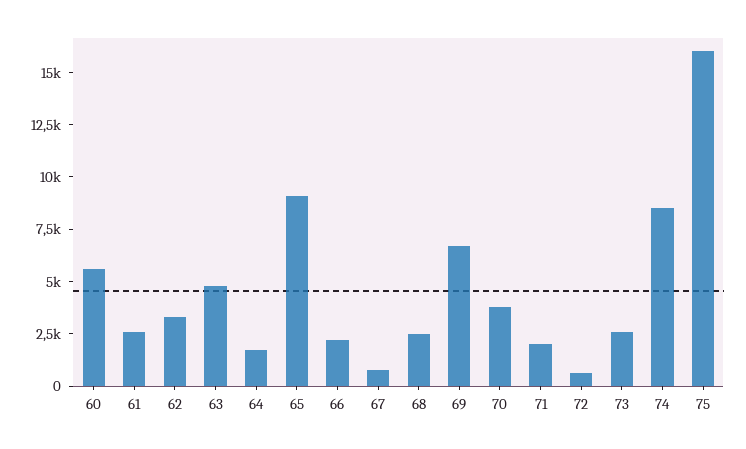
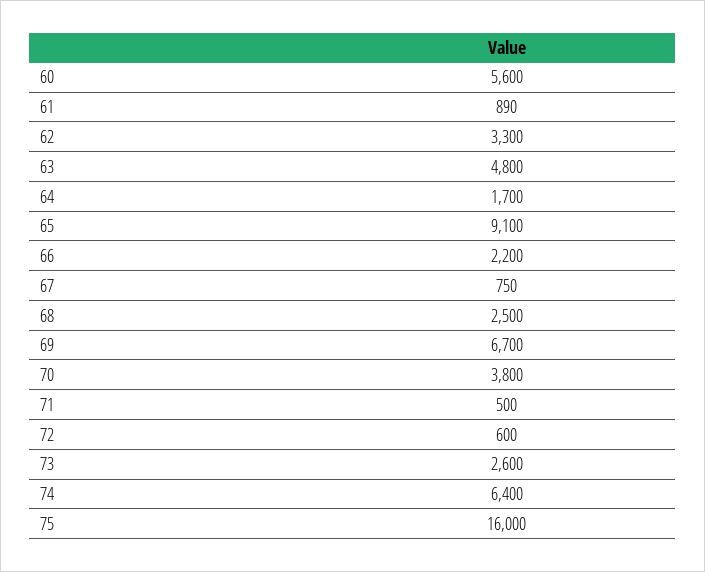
  {
    "60": 5600,
-   "61": 2500,
+   "61": 890,
    "62": 3300,
    "63": 4800,
    "64": 1700,
    "65": 9100,
    "66": 2200,
    "67": 750,
    "68": 2500,
    "69": 6700,
    "70": 3800,
-   "71": 2000,
+   "71": 500,
    "72": 600,
    "73": 2600,
-   "74": 8500,
+   "74": 6400,
    "75": 16000
  }

